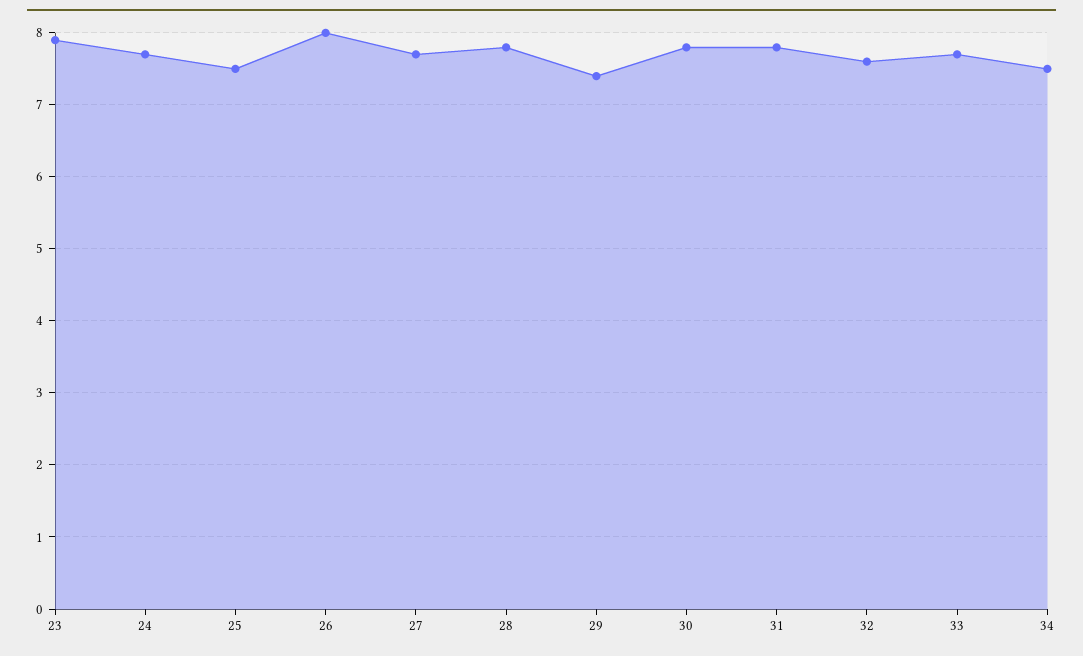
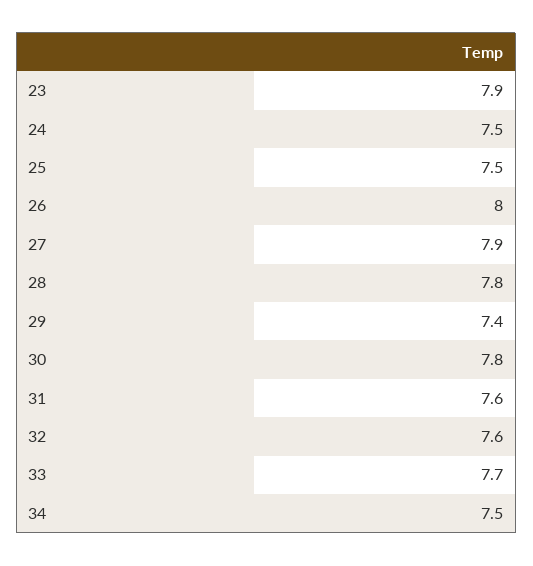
  {
    "23": 7.9,
-   "24": 7.7,
+   "24": 7.5,
    "25": 7.5,
    "26": 8,
-   "27": 7.7,
+   "27": 7.9,
    "28": 7.8,
    "29": 7.4,
    "30": 7.8,
-   "31": 7.8,
+   "31": 7.6,
    "32": 7.6,
    "33": 7.7,
    "34": 7.5
  }

